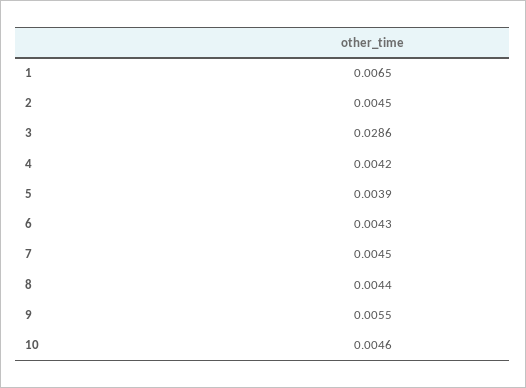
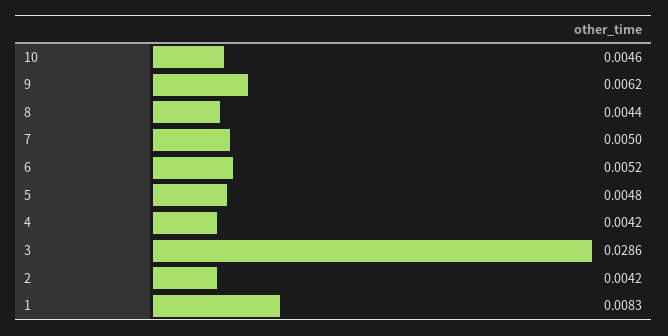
  {
-   "1": 0.0065,
+   "1": 0.0083,
-   "2": 0.0045,
+   "2": 0.0042,
    "3": 0.0286,
    "4": 0.0042,
-   "5": 0.0039,
+   "5": 0.0048,
-   "6": 0.0043,
+   "6": 0.0052,
-   "7": 0.0045,
+   "7": 0.005,
    "8": 0.0044,
-   "9": 0.0055,
+   "9": 0.0062,
    "10": 0.0046
  }

